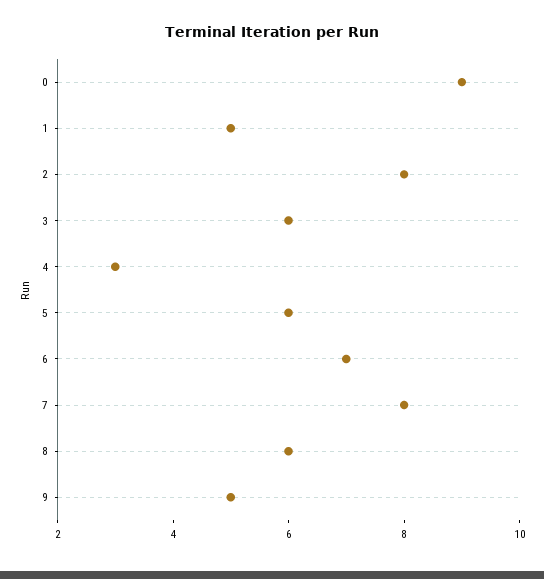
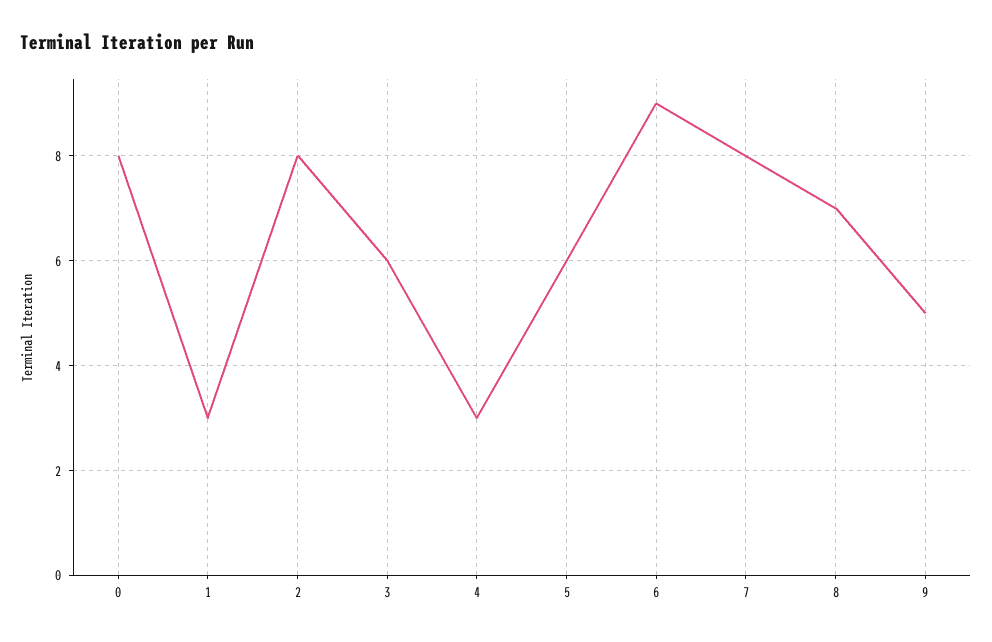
  {
-   "0": 9,
+   "0": 8,
-   "1": 5,
+   "1": 3,
    "2": 8,
    "3": 6,
    "4": 3,
    "5": 6,
-   "6": 7,
+   "6": 9,
    "7": 8,
-   "8": 6,
+   "8": 7,
    "9": 5
  }

